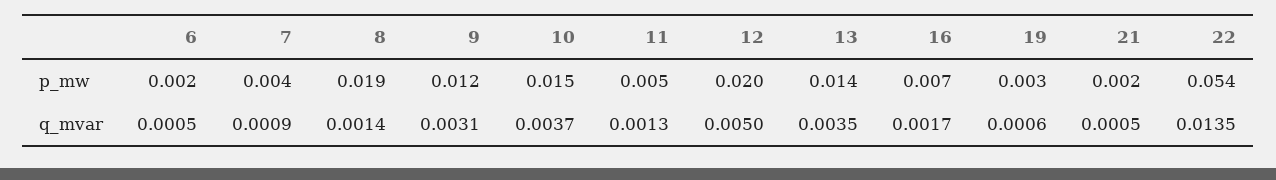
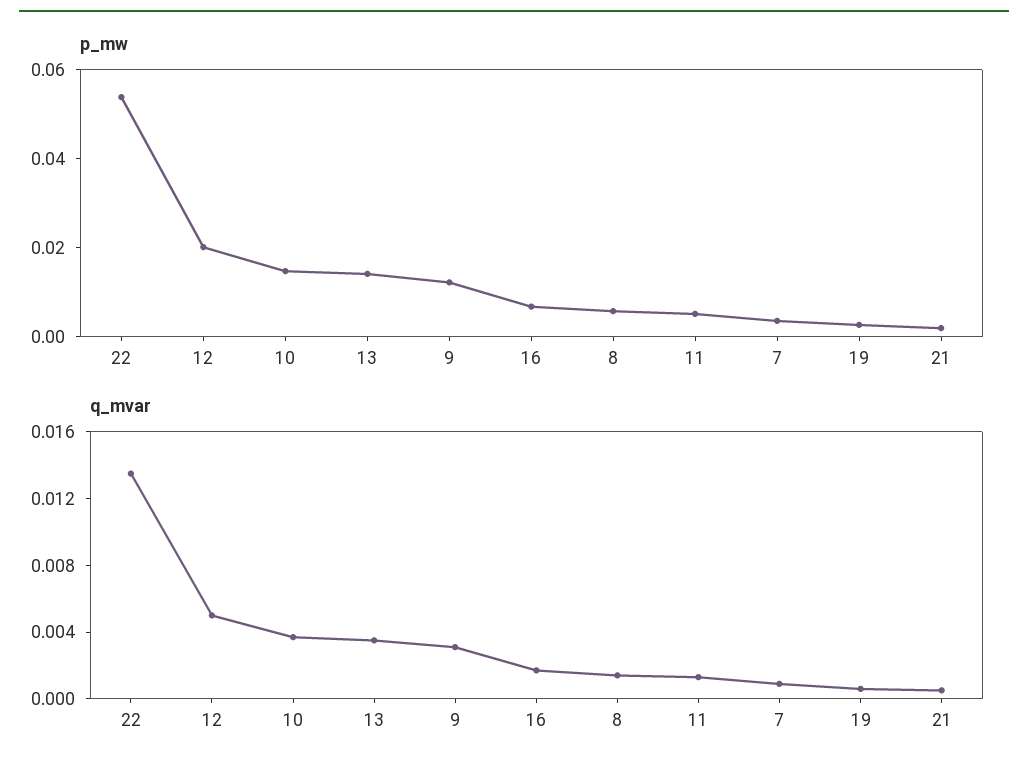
  {
    "p_mw": {
-     "6": 0.002,
      "7": 0.004,
-     "8": 0.019,
+     "8": 0.005,
      "9": 0.012,
      "10": 0.015,
      "11": 0.005,
      "12": 0.02,
      "13": 0.014,
      "16": 0.007,
      "19": 0.003,
      "21": 0.002,
      "22": 0.054
    },
    "q_mvar": {
-     "6": 0.0005,
      "7": 0.0009,
      "8": 0.0014,
      "9": 0.0031,
      "10": 0.0037,
      "11": 0.0013,
      "12": 0.005,
      "13": 0.0035,
      "16": 0.0017,
      "19": 0.0006,
      "21": 0.0005,
      "22": 0.0135
    }
  }

